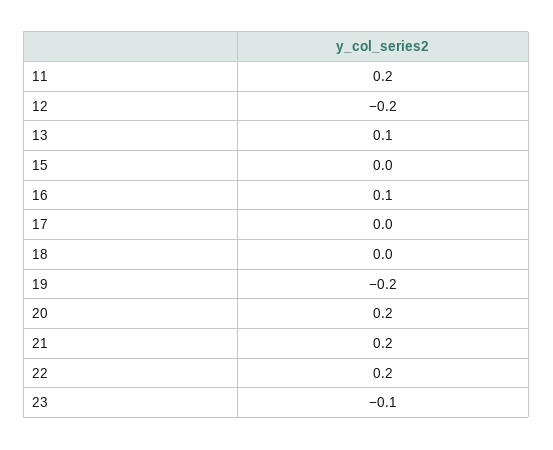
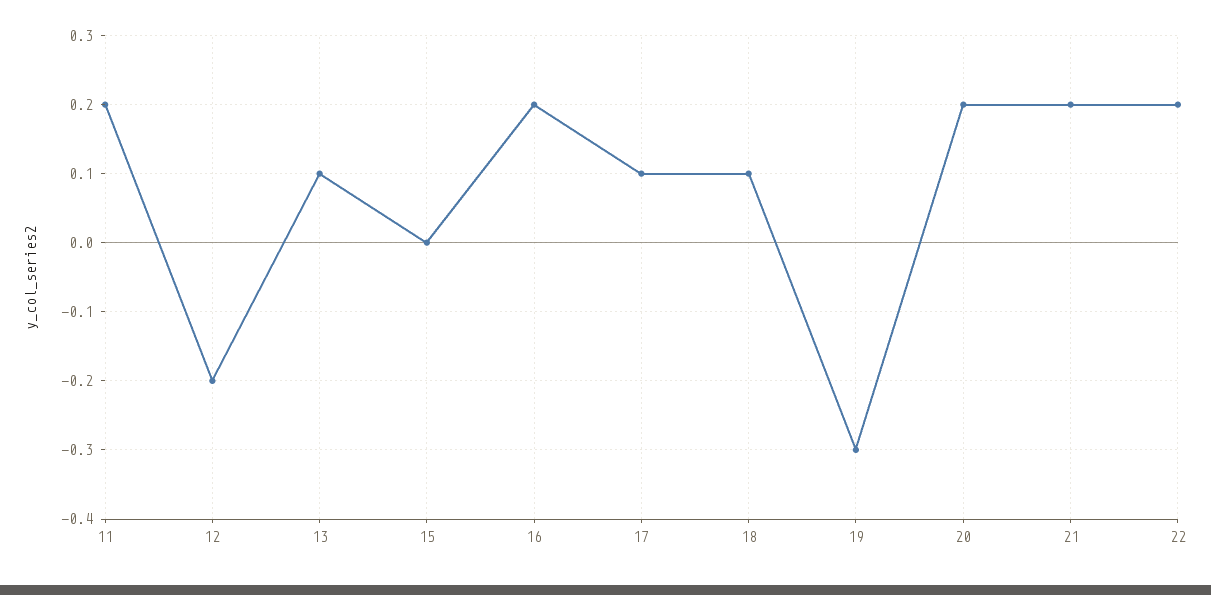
  {
    "11": 0.2,
    "12": -0.2,
    "13": 0.1,
    "15": 0,
-   "16": 0.1,
+   "16": 0.2,
-   "17": 0,
+   "17": 0.1,
-   "18": 0,
+   "18": 0.1,
-   "19": -0.2,
+   "19": -0.3,
    "20": 0.2,
    "21": 0.2,
-   "22": 0.2,
+   "22": 0.2
-   "23": -0.1
  }

